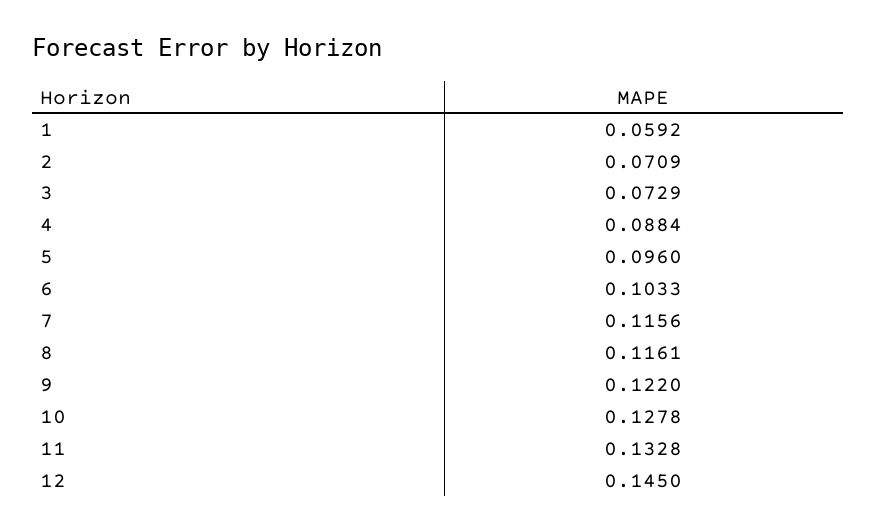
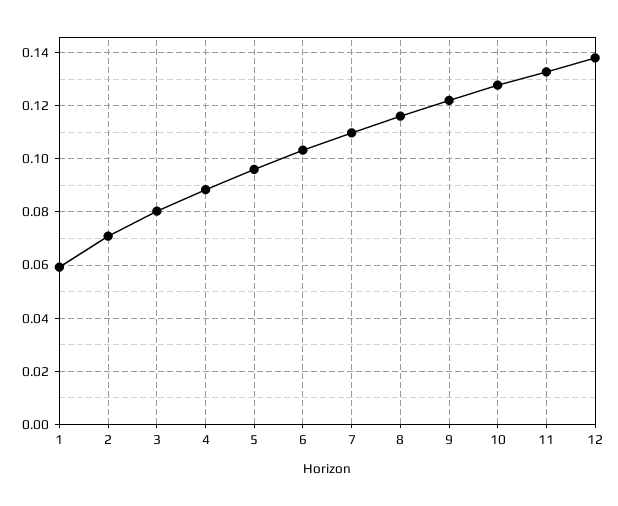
  {
    "1": 0.0592,
    "2": 0.0709,
-   "3": 0.0729,
+   "3": 0.08,
    "4": 0.0884,
    "5": 0.096,
    "6": 0.1033,
-   "7": 0.1156,
+   "7": 0.11,
    "8": 0.1161,
    "9": 0.122,
    "10": 0.1278,
    "11": 0.1328,
-   "12": 0.145
+   "12": 0.1375
  }

